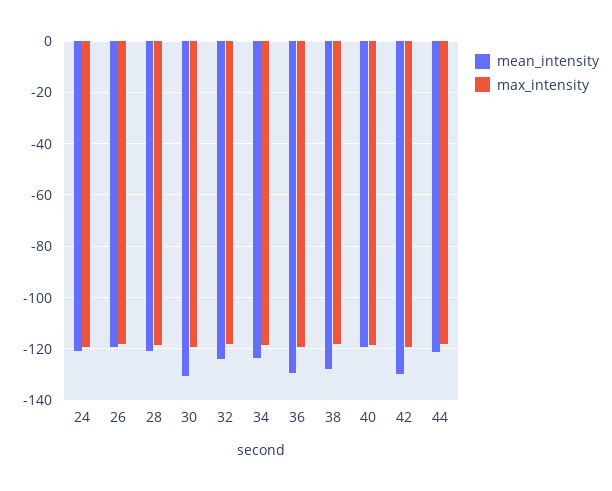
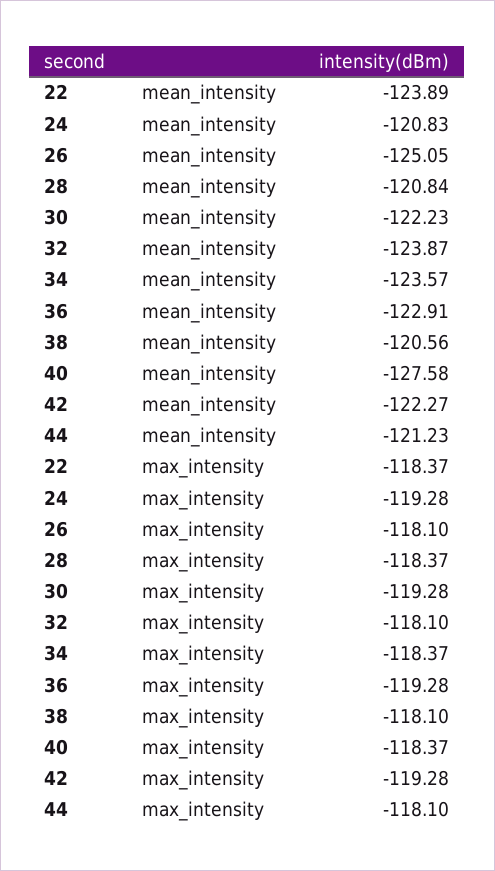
  {
    "mean_intensity": {
      "24": -120.83,
-     "26": -120,
+     "26": -125.05,
      "28": -120.84,
-     "30": -130,
+     "30": -122.23,
      "32": -123.87,
      "34": -123.57,
-     "36": -130,
+     "36": -122.91,
-     "38": -127.5,
+     "38": -120.56,
-     "40": -120,
+     "40": -127.58,
-     "42": -130,
+     "42": -122.27,
-     "44": -121.23
+     "44": -121.23,
+     "22": -123.89
    },
    "max_intensity": {
      "24": -119.28,
      "26": -118.1,
      "28": -118.37,
      "30": -119.28,
      "32": -118.1,
      "34": -118.37,
      "36": -119.28,
      "38": -118.1,
      "40": -118.37,
      "42": -119.28,
-     "44": -118.1
+     "44": -118.1,
+     "22": -118.37
    }
  }

